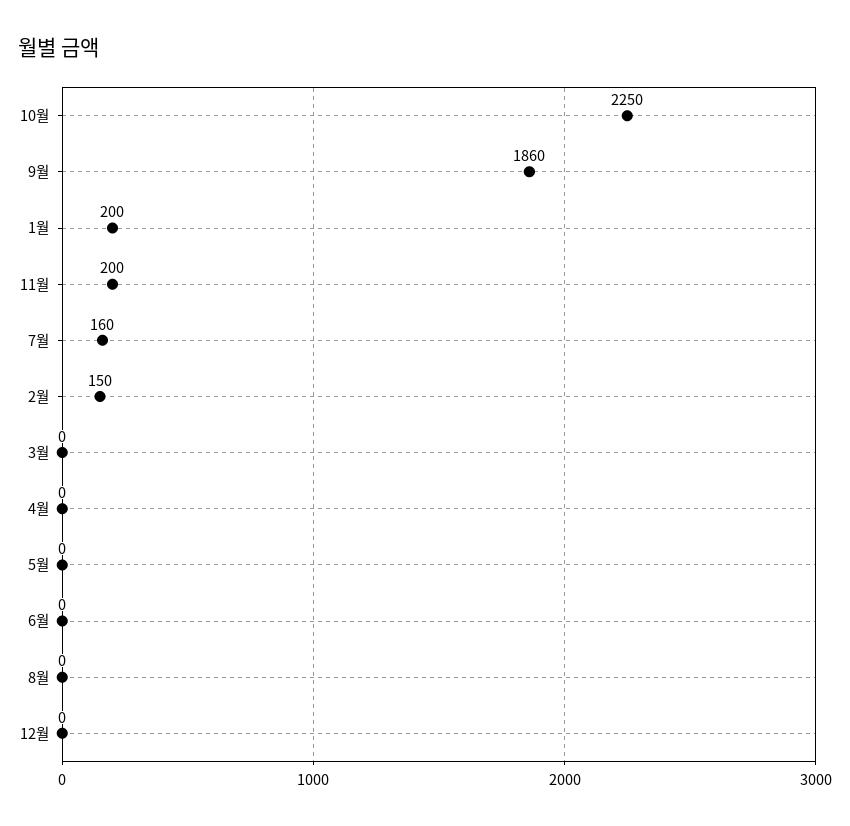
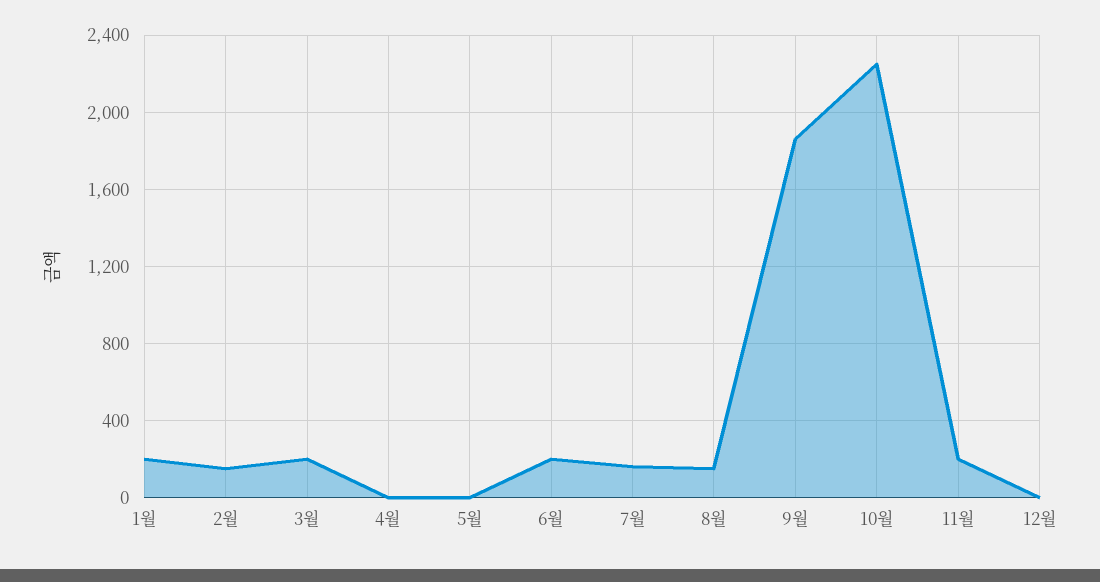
  {
    "10월": 2250,
    "9월": 1860,
    "1월": 200,
    "11월": 200,
    "7월": 160,
    "2월": 150,
-   "3월": 0,
+   "3월": 200,
    "4월": 0,
    "5월": 0,
-   "6월": 0,
+   "6월": 200,
-   "8월": 0,
+   "8월": 150,
    "12월": 0
  }

